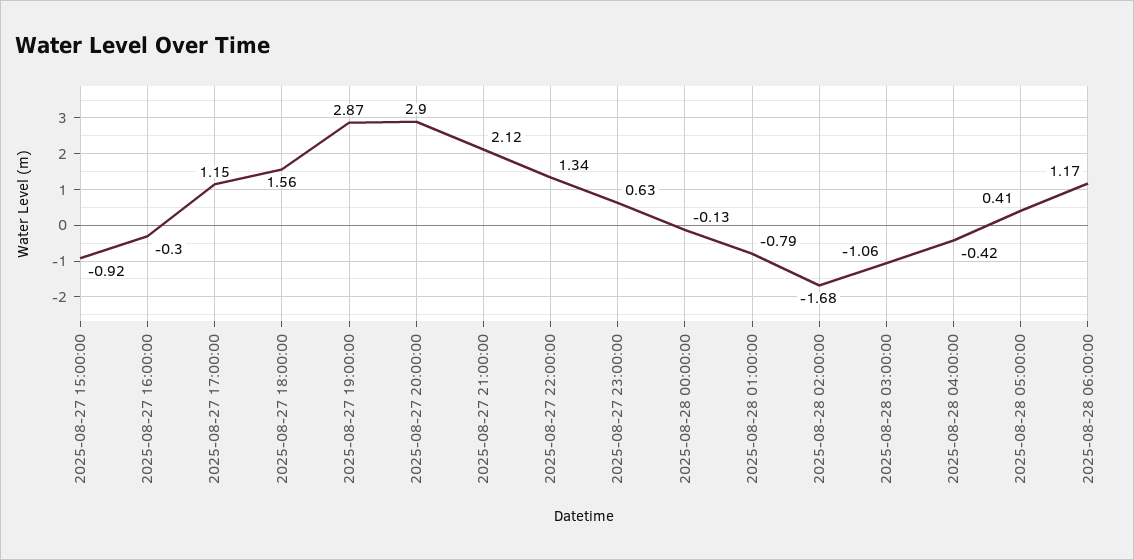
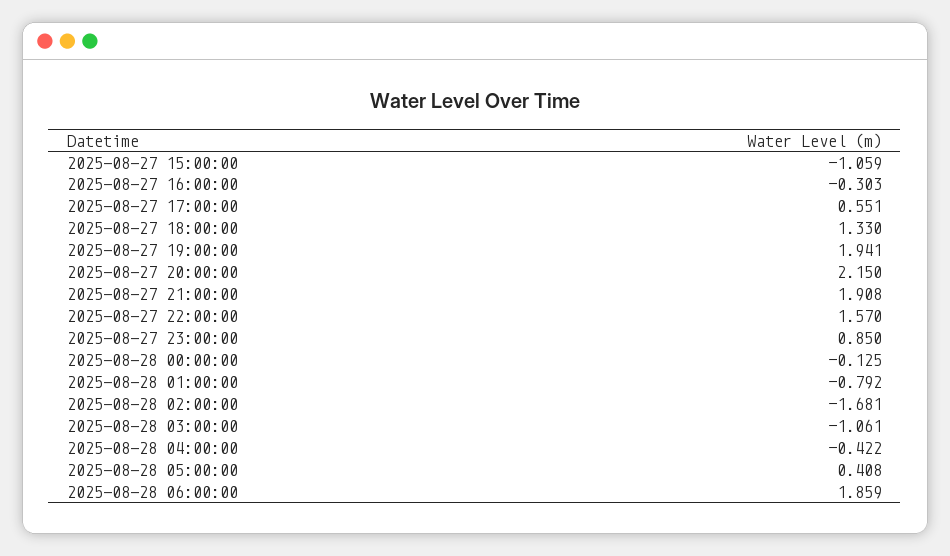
  {
-   "2025-08-27 15:00:00": -0.92,
+   "2025-08-27 15:00:00": -1.059,
    "2025-08-27 16:00:00": -0.303,
-   "2025-08-27 17:00:00": 1.15,
+   "2025-08-27 17:00:00": 0.551,
-   "2025-08-27 18:00:00": 1.56,
+   "2025-08-27 18:00:00": 1.33,
-   "2025-08-27 19:00:00": 2.87,
+   "2025-08-27 19:00:00": 1.941,
-   "2025-08-27 20:00:00": 2.9,
+   "2025-08-27 20:00:00": 2.15,
-   "2025-08-27 21:00:00": 2.12,
+   "2025-08-27 21:00:00": 1.908,
-   "2025-08-27 22:00:00": 1.34,
+   "2025-08-27 22:00:00": 1.57,
-   "2025-08-27 23:00:00": 0.63,
+   "2025-08-27 23:00:00": 0.85,
    "2025-08-28 00:00:00": -0.125,
    "2025-08-28 01:00:00": -0.792,
    "2025-08-28 02:00:00": -1.681,
    "2025-08-28 03:00:00": -1.061,
    "2025-08-28 04:00:00": -0.422,
    "2025-08-28 05:00:00": 0.408,
-   "2025-08-28 06:00:00": 1.17
+   "2025-08-28 06:00:00": 1.859
  }

